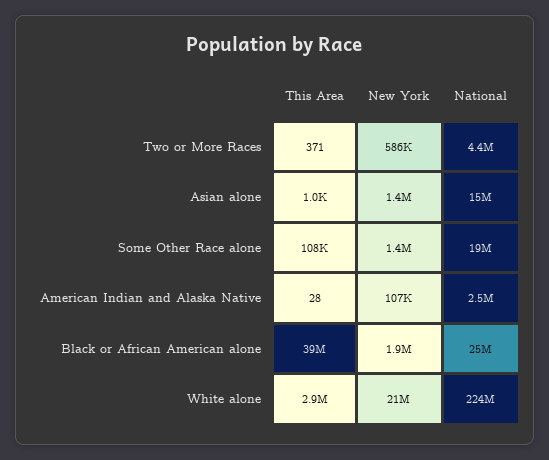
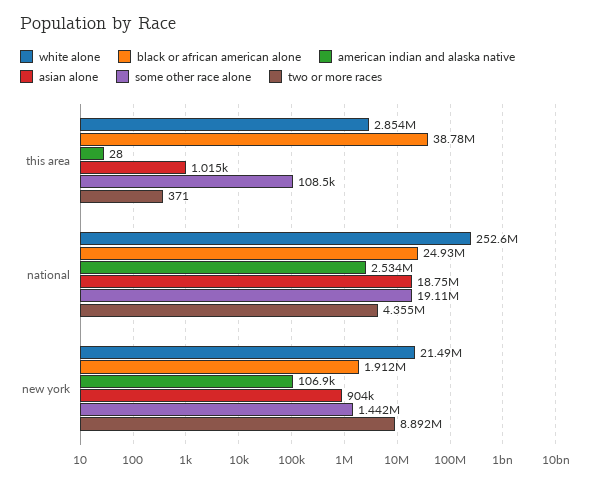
  {
    "Two or More Races": {
      "This Area": 371,
-     "New York": 586000,
+     "New York": 8892000,
      "National": 4355000
    },
    "Asian alone": {
      "This Area": 1015,
-     "New York": 1400000,
+     "New York": 904000,
-     "National": 15000000
+     "National": 18750000
    },
    "Some Other Race alone": {
      "This Area": 108500,
      "New York": 1442000,
      "National": 19110000
    },
    "American Indian and Alaska Native": {
      "This Area": 28,
      "New York": 106900,
      "National": 2534000
    },
    "Black or African American alone": {
      "This Area": 38780000,
      "New York": 1912000,
      "National": 24930000
    },
    "White alone": {
      "This Area": 2854000,
      "New York": 21490000,
-     "National": 224000000
+     "National": 252600000
    }
  }

